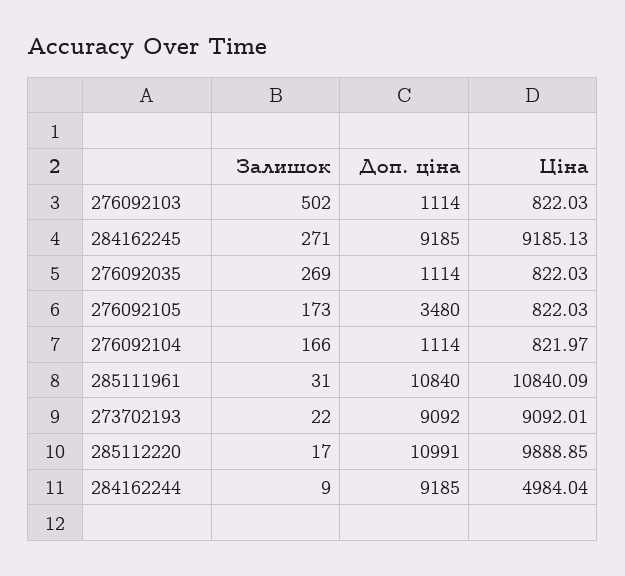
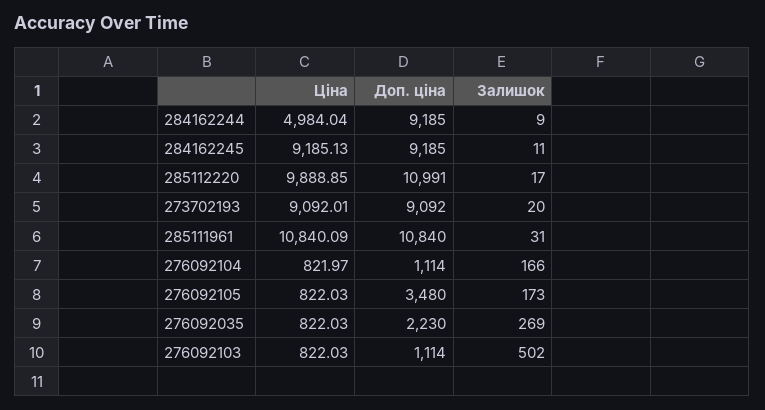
  {
    "Залишок": {
      "276092103": 502,
-     "284162245": 271,
+     "284162245": 11,
      "276092035": 269,
      "276092105": 173,
      "276092104": 166,
      "285111961": 31,
-     "273702193": 22,
+     "273702193": 20,
      "285112220": 17,
      "284162244": 9
    },
    "Доп. ціна": {
      "276092103": 1114,
      "284162245": 9185,
-     "276092035": 1114,
+     "276092035": 2230,
      "276092105": 3480,
      "276092104": 1114,
      "285111961": 10840,
      "273702193": 9092,
      "285112220": 10991,
      "284162244": 9185
    },
    "Ціна": {
      "276092103": 822.03,
      "284162245": 9185.13,
      "276092035": 822.03,
      "276092105": 822.03,
      "276092104": 821.97,
      "285111961": 10840.09,
      "273702193": 9092.01,
      "285112220": 9888.85,
      "284162244": 4984.04
    }
  }

